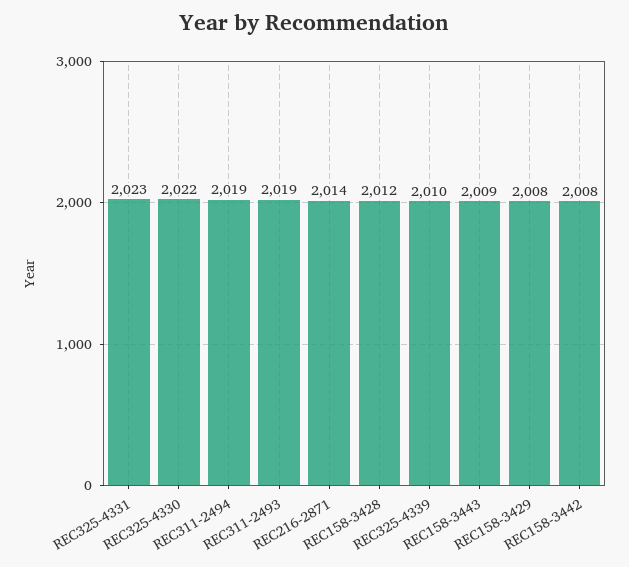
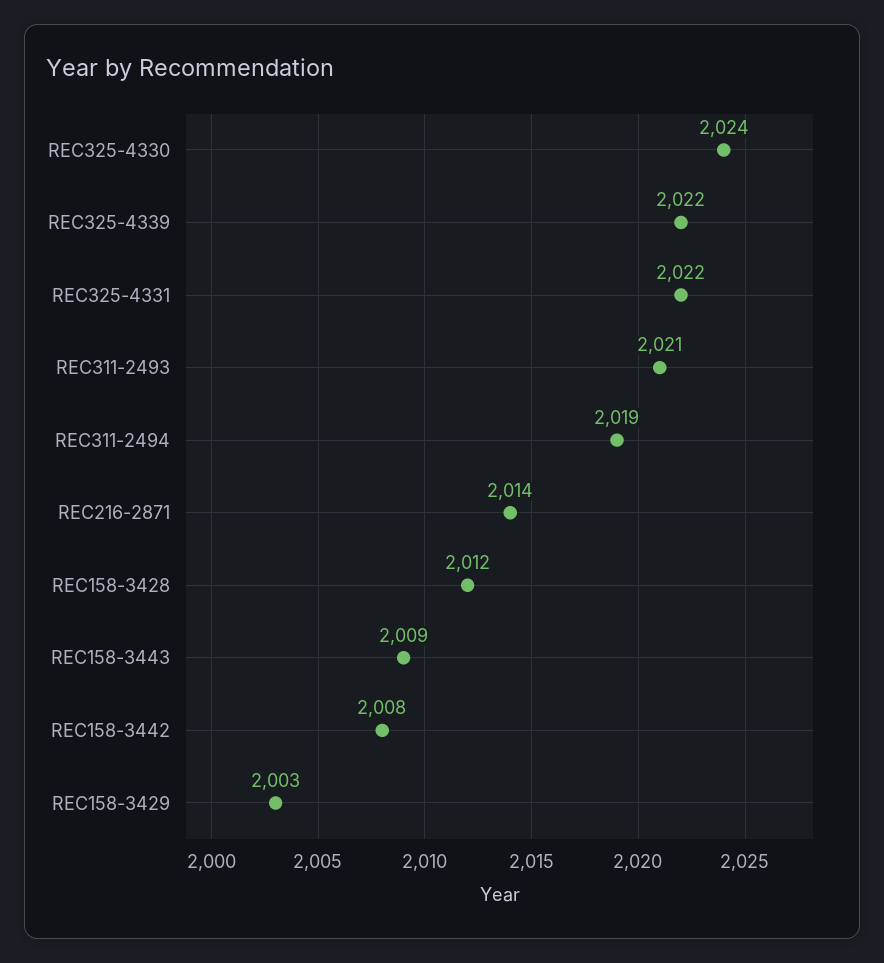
  {
-   "REC325-4331": 2023,
+   "REC325-4331": 2022,
-   "REC325-4330": 2022,
+   "REC325-4330": 2024,
    "REC311-2494": 2019,
-   "REC311-2493": 2019,
+   "REC311-2493": 2021,
    "REC216-2871": 2014,
    "REC158-3428": 2012,
-   "REC325-4339": 2010,
+   "REC325-4339": 2022,
    "REC158-3443": 2009,
-   "REC158-3429": 2008,
+   "REC158-3429": 2003,
    "REC158-3442": 2008
  }

